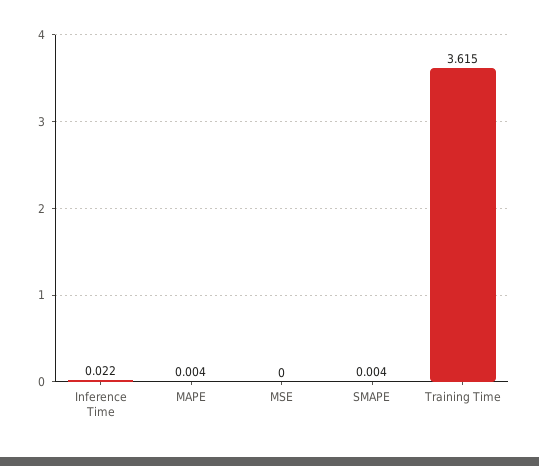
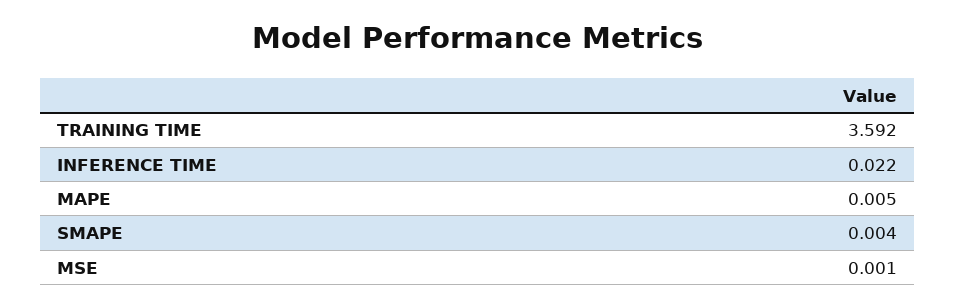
  {
    "Inference Time": 0.022,
-   "MAPE": 0.004,
+   "MAPE": 0.005,
-   "MSE": 0,
+   "MSE": 0.001,
    "SMAPE": 0.004,
-   "Training Time": 3.615
+   "Training Time": 3.592
  }

